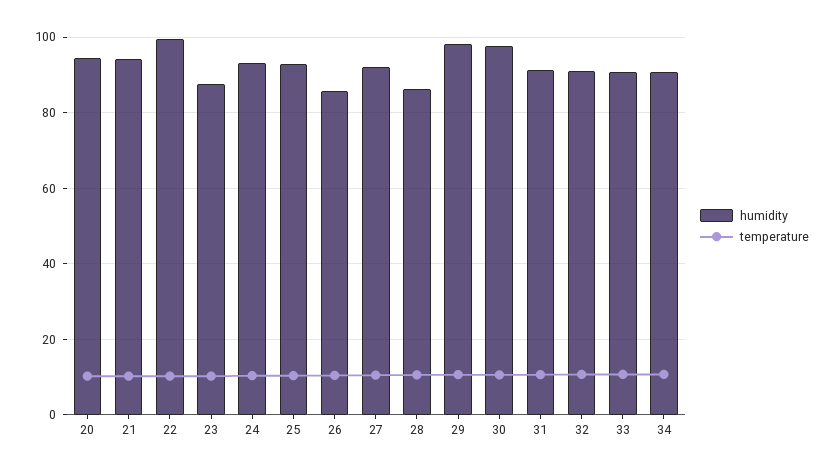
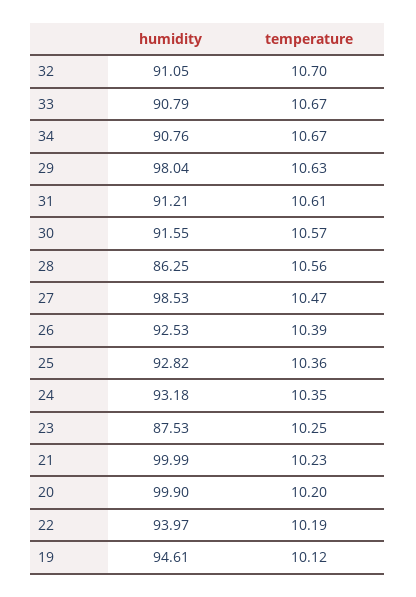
  {
    "humidity": {
-     "20": 94,
+     "20": 99.9,
-     "21": 94,
+     "21": 99.99,
-     "22": 100,
+     "22": 93.97,
      "23": 87.53,
      "24": 93.18,
      "25": 92.82,
-     "26": 86,
+     "26": 92.53,
-     "27": 92,
+     "27": 98.53,
      "28": 86.25,
      "29": 98.04,
-     "30": 98,
+     "30": 91.55,
      "31": 91.21,
      "32": 91.05,
      "33": 90.79,
-     "34": 90.76
+     "34": 90.76,
+     "19": 94.61
    },
    "temperature": {
      "20": 10.2,
      "21": 10.23,
      "22": 10.19,
      "23": 10.25,
      "24": 10.35,
      "25": 10.36,
      "26": 10.39,
      "27": 10.47,
      "28": 10.56,
      "29": 10.63,
      "30": 10.57,
      "31": 10.61,
      "32": 10.7,
      "33": 10.67,
-     "34": 10.67
+     "34": 10.67,
+     "19": 10.12
    }
  }

